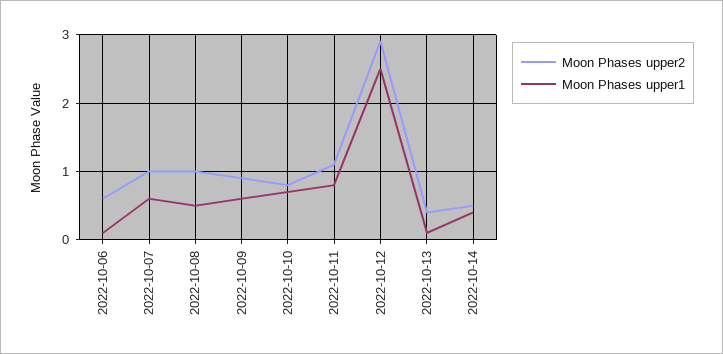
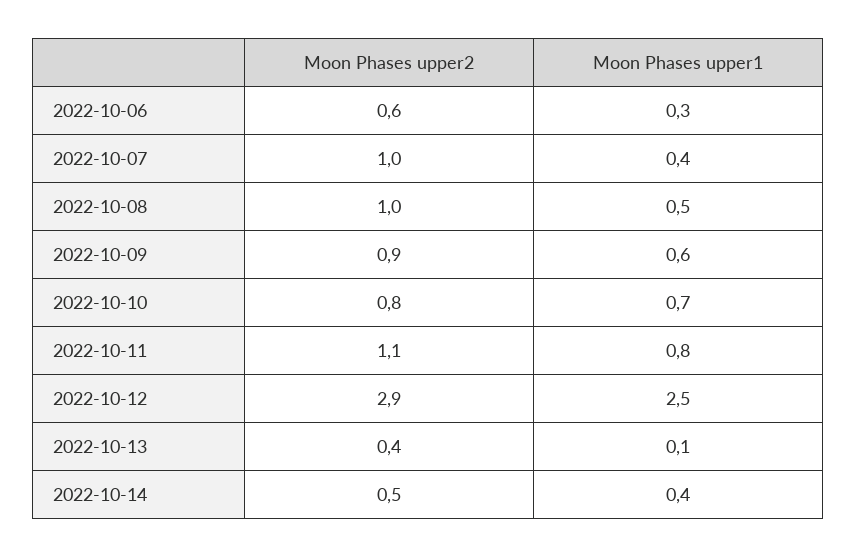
  {
    "Moon Phases upper2": {
      "2022-10-06": 0.6,
      "2022-10-07": 1,
      "2022-10-08": 1,
      "2022-10-09": 0.9,
      "2022-10-10": 0.8,
      "2022-10-11": 1.1,
      "2022-10-12": 2.9,
      "2022-10-13": 0.4,
      "2022-10-14": 0.5
    },
    "Moon Phases upper1": {
-     "2022-10-06": 0.1,
+     "2022-10-06": 0.3,
-     "2022-10-07": 0.6,
+     "2022-10-07": 0.4,
      "2022-10-08": 0.5,
      "2022-10-09": 0.6,
      "2022-10-10": 0.7,
      "2022-10-11": 0.8,
      "2022-10-12": 2.5,
      "2022-10-13": 0.1,
      "2022-10-14": 0.4
    }
  }

